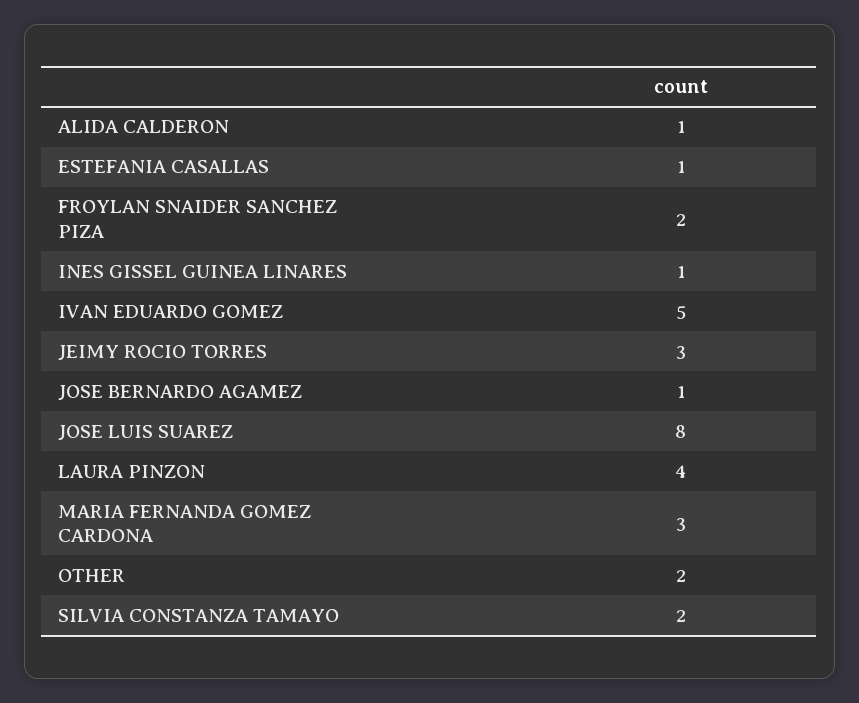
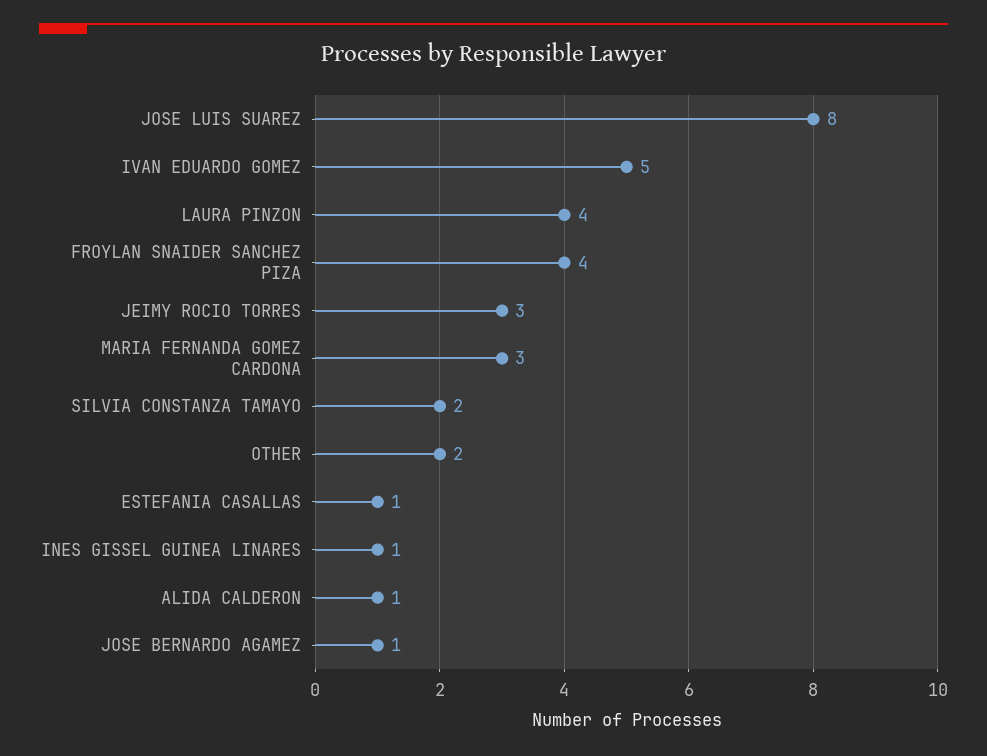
  {
    "ALIDA CALDERON": 1,
    "ESTEFANIA CASALLAS": 1,
-   "FROYLAN SNAIDER SANCHEZ PIZA": 2,
+   "FROYLAN SNAIDER SANCHEZ PIZA": 4,
    "INES GISSEL GUINEA LINARES": 1,
    "IVAN EDUARDO GOMEZ": 5,
    "JEIMY ROCIO TORRES": 3,
    "JOSE BERNARDO AGAMEZ": 1,
    "JOSE LUIS SUAREZ": 8,
    "LAURA PINZON": 4,
    "MARIA FERNANDA GOMEZ CARDONA": 3,
    "OTHER": 2,
    "SILVIA CONSTANZA TAMAYO": 2
  }

